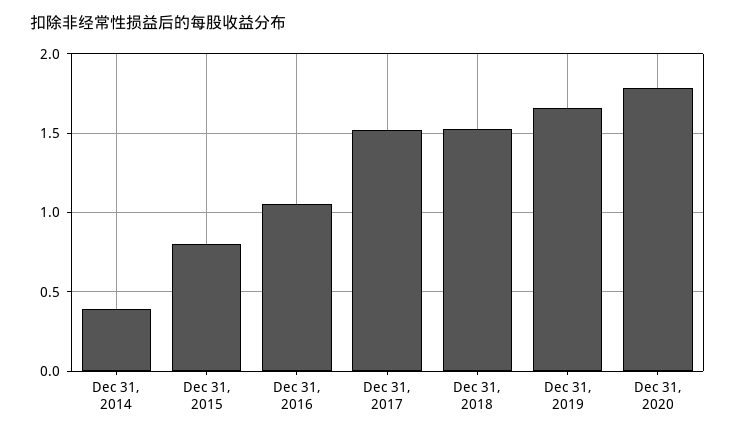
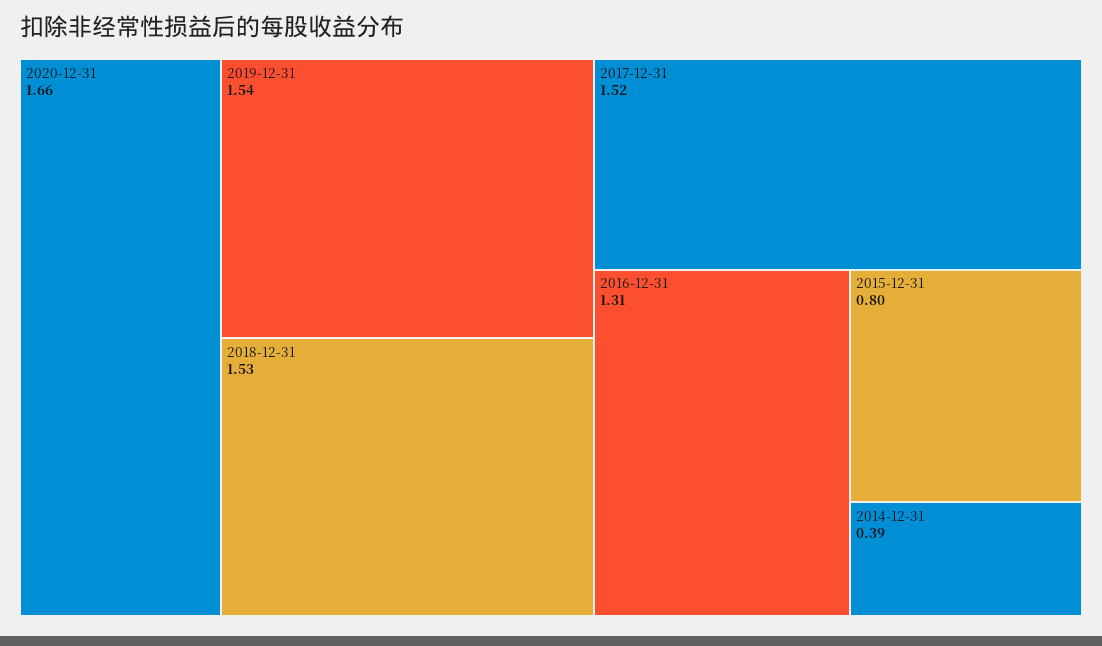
  {
    "Dec 31, 2014": 0.39,
    "Dec 31, 2015": 0.8,
-   "Dec 31, 2016": 1.05,
+   "Dec 31, 2016": 1.31,
    "Dec 31, 2017": 1.52,
    "Dec 31, 2018": 1.53,
-   "Dec 31, 2019": 1.65,
+   "Dec 31, 2019": 1.54,
-   "Dec 31, 2020": 1.8
+   "Dec 31, 2020": 1.66
  }

